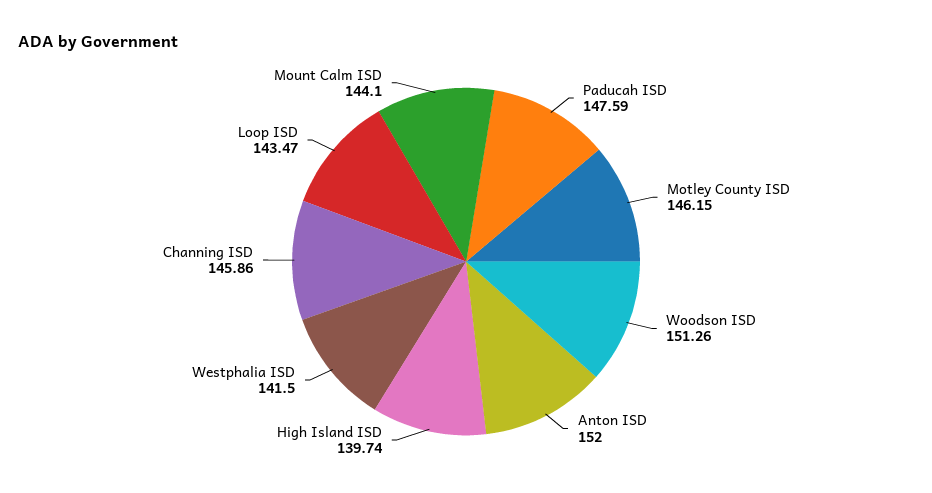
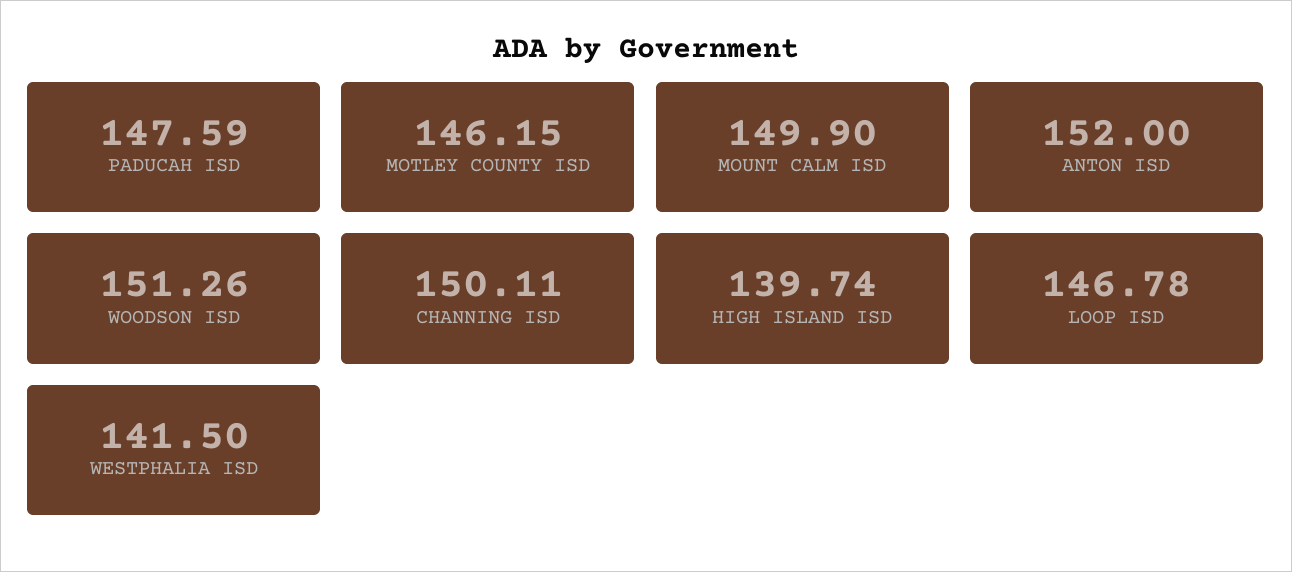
  {
    "Paducah ISD": 147.59,
    "Motley County ISD": 146.15,
    "Woodson ISD": 151.26,
    "Anton ISD": 152,
    "High Island ISD": 139.74,
    "Westphalia ISD": 141.5,
-   "Channing ISD": 145.86,
+   "Channing ISD": 150.11,
-   "Loop ISD": 143.47,
+   "Loop ISD": 146.78,
-   "Mount Calm ISD": 144.1
+   "Mount Calm ISD": 149.9
  }

